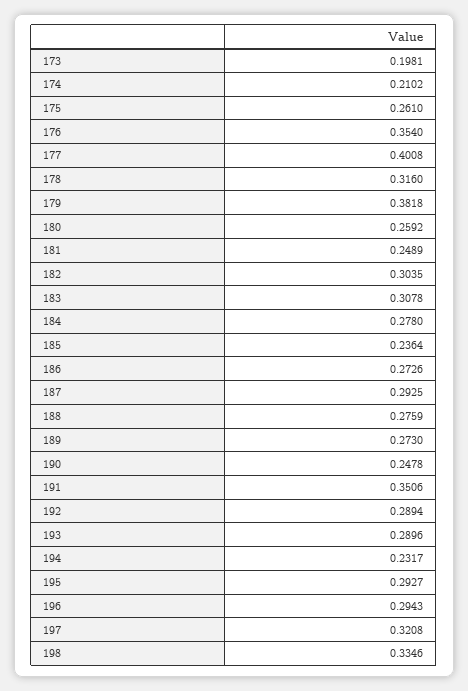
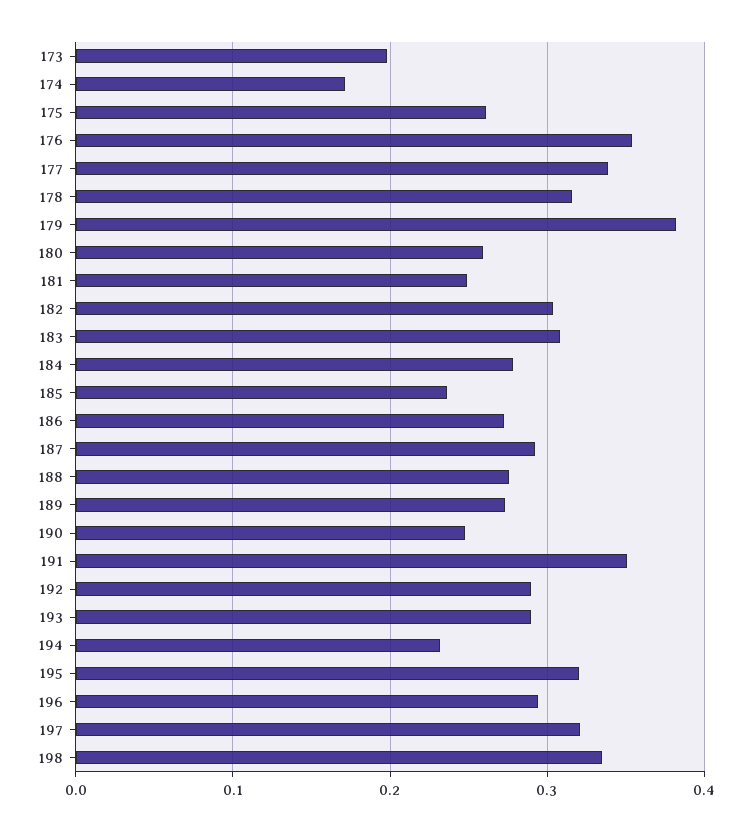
  {
    "173": 0.1981,
-   "174": 0.2102,
+   "174": 0.17,
    "175": 0.261,
    "176": 0.354,
-   "177": 0.4008,
+   "177": 0.34,
    "178": 0.316,
    "179": 0.3818,
    "180": 0.2592,
    "181": 0.2489,
    "182": 0.3035,
    "183": 0.3078,
    "184": 0.278,
    "185": 0.2364,
    "186": 0.2726,
    "187": 0.2925,
    "188": 0.2759,
    "189": 0.273,
    "190": 0.2478,
    "191": 0.3506,
    "192": 0.2894,
    "193": 0.2896,
    "194": 0.2317,
-   "195": 0.2927,
+   "195": 0.32,
    "196": 0.2943,
    "197": 0.3208,
    "198": 0.3346
  }

